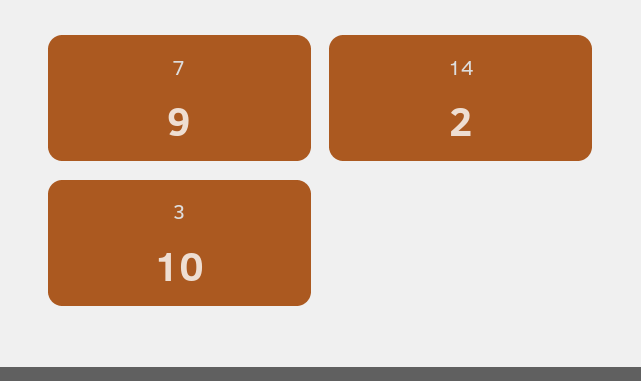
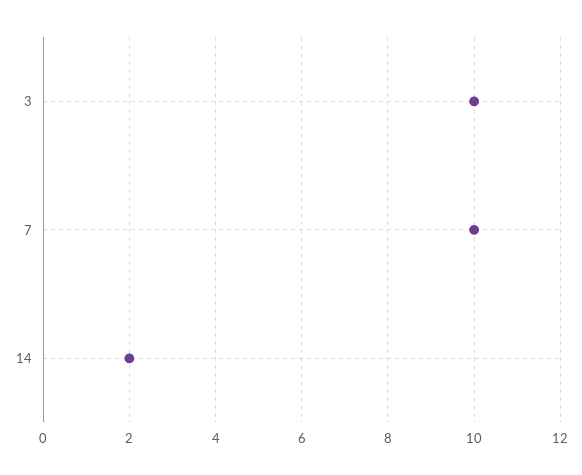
  {
-   "7": 9,
+   "7": 10,
    "14": 2,
    "3": 10
  }

